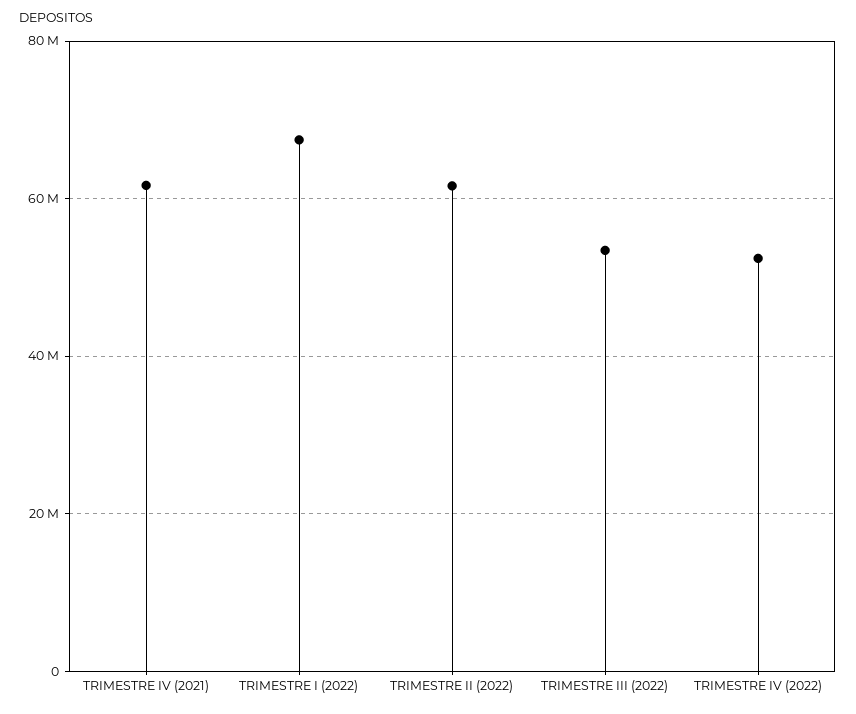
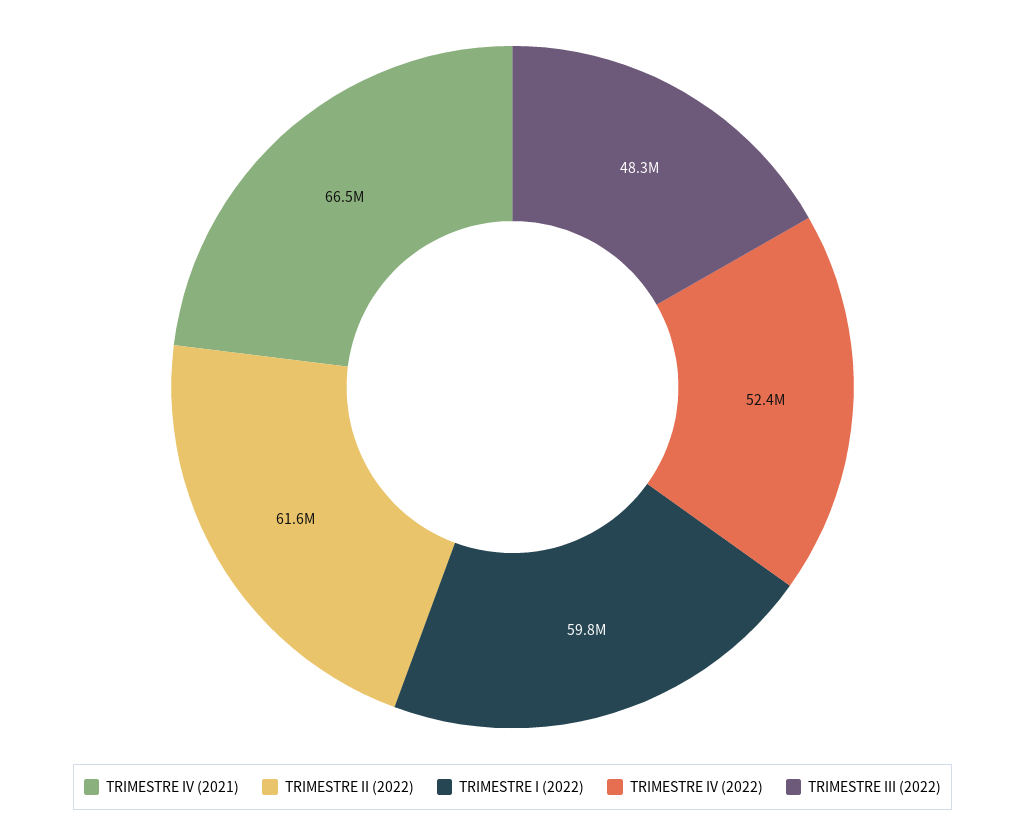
  {
-   "TRIMESTRE IV (2021)": 62000000,
+   "TRIMESTRE IV (2021)": 66500000,
-   "TRIMESTRE I (2022)": 68000000,
+   "TRIMESTRE I (2022)": 59800000,
    "TRIMESTRE II (2022)": 61600000,
-   "TRIMESTRE III (2022)": 54000000,
+   "TRIMESTRE III (2022)": 48300000,
    "TRIMESTRE IV (2022)": 52400000
  }

